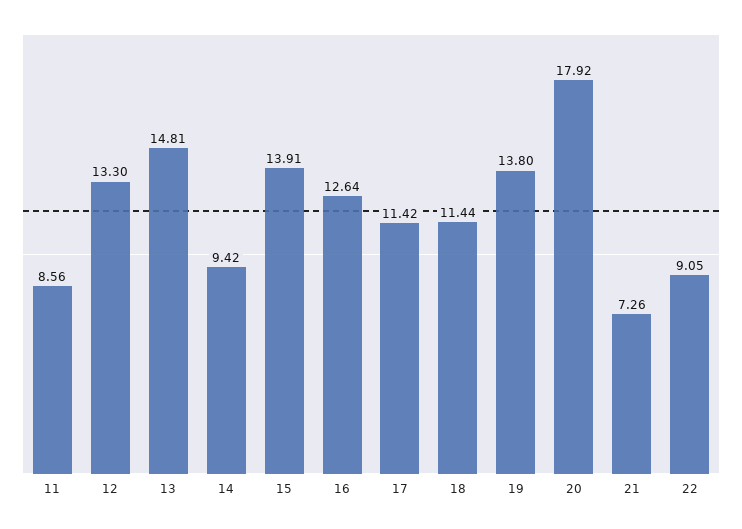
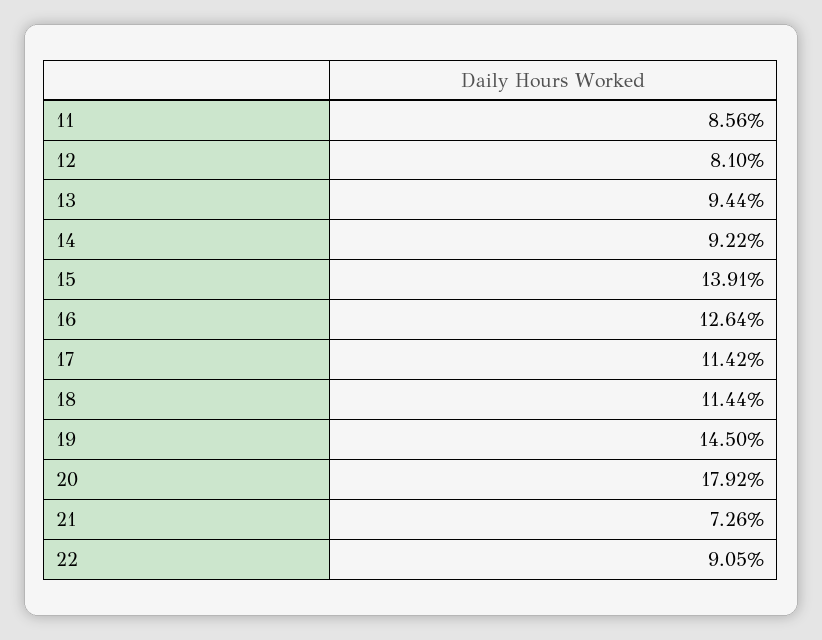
  {
    "11": 8.56,
-   "12": 13.3,
+   "12": 8.1,
-   "13": 14.81,
+   "13": 9.44,
-   "14": 9.42,
+   "14": 9.22,
    "15": 13.91,
    "16": 12.64,
    "17": 11.42,
    "18": 11.44,
-   "19": 13.8,
+   "19": 14.5,
    "20": 17.92,
    "21": 7.26,
    "22": 9.05
  }

